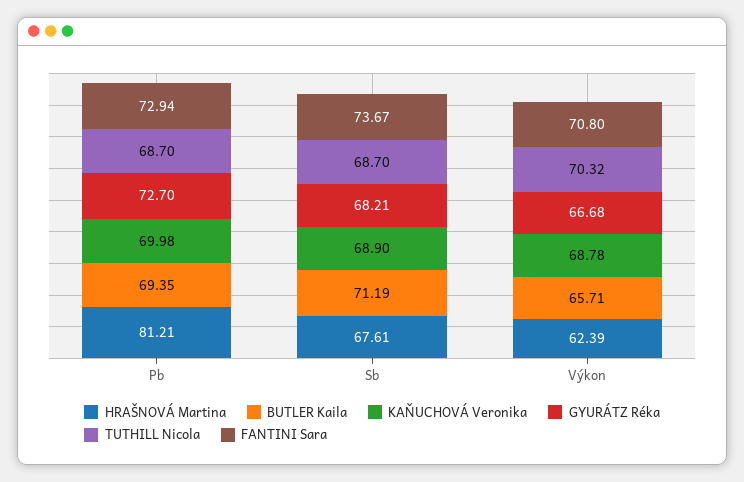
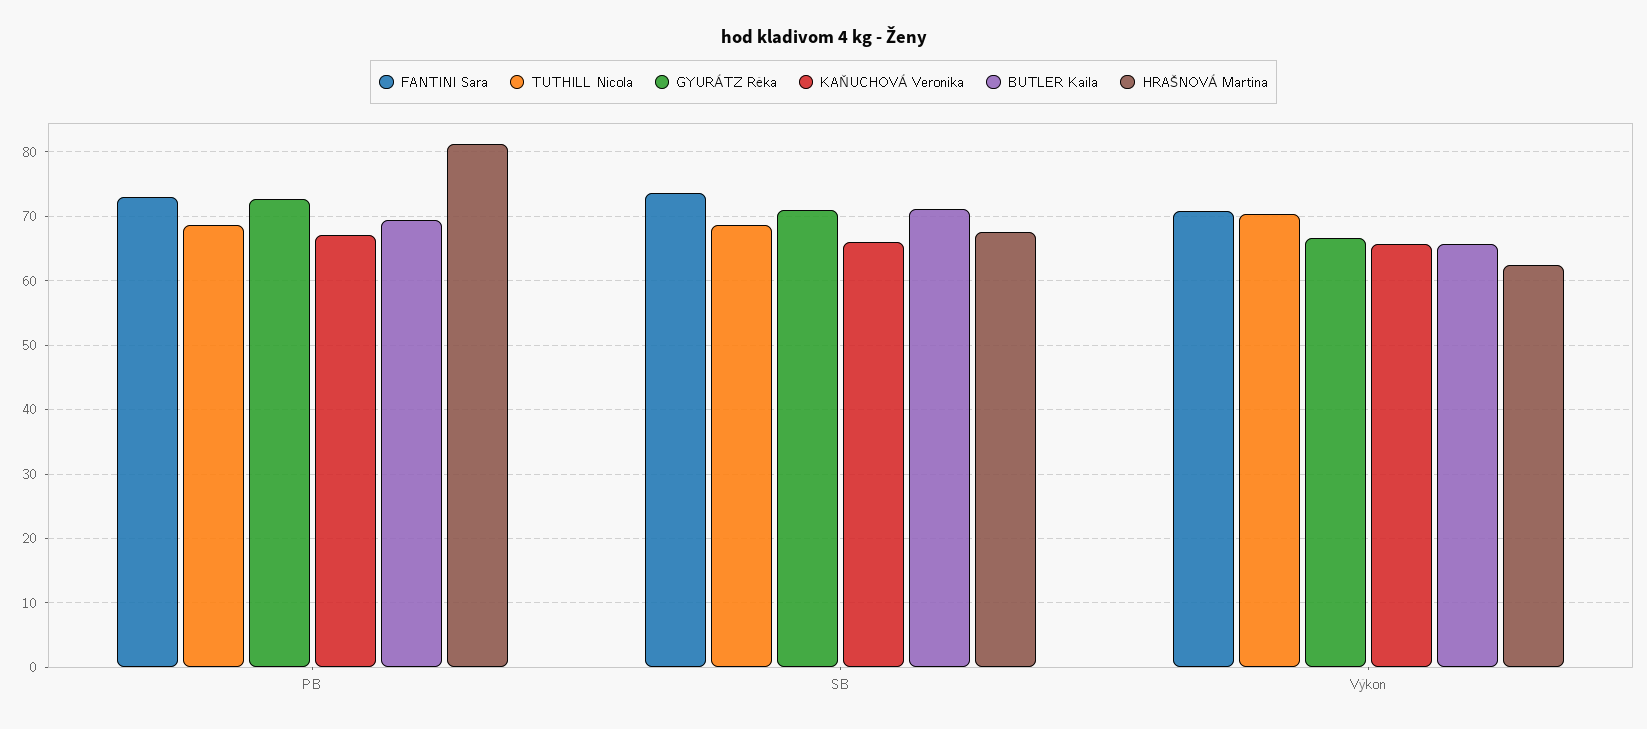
  {
    "HRAŠNOVÁ Martina": {
      "Pb": 81.21,
      "Sb": 67.61,
      "Výkon": 62.39
    },
    "BUTLER Kaila": {
      "Pb": 69.35,
      "Sb": 71.19,
      "Výkon": 65.71
    },
    "KAŇUCHOVÁ Veronika": {
-     "Pb": 69.98,
+     "Pb": 67,
-     "Sb": 68.9,
+     "Sb": 66,
-     "Výkon": 68.78
+     "Výkon": 66
    },
    "GYURÁTZ Réka": {
      "Pb": 72.7,
-     "Sb": 68.21,
+     "Sb": 71,
      "Výkon": 66.68
    },
    "TUTHILL Nicola": {
      "Pb": 68.7,
      "Sb": 68.7,
      "Výkon": 70.32
    },
    "FANTINI Sara": {
      "Pb": 72.94,
      "Sb": 73.67,
      "Výkon": 70.8
    }
  }

